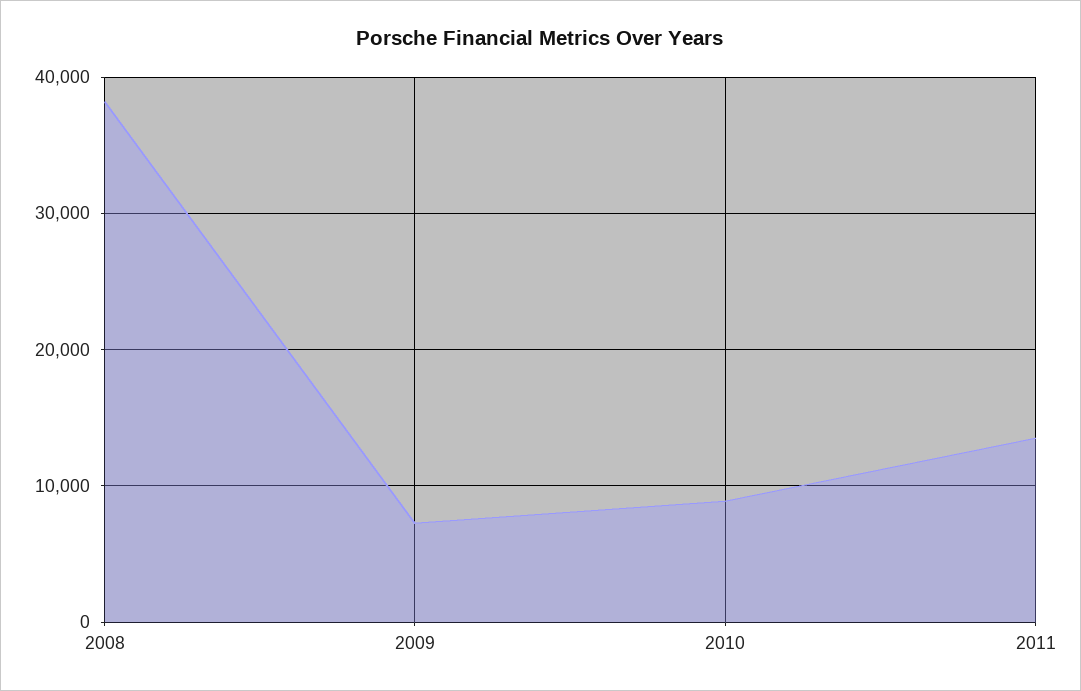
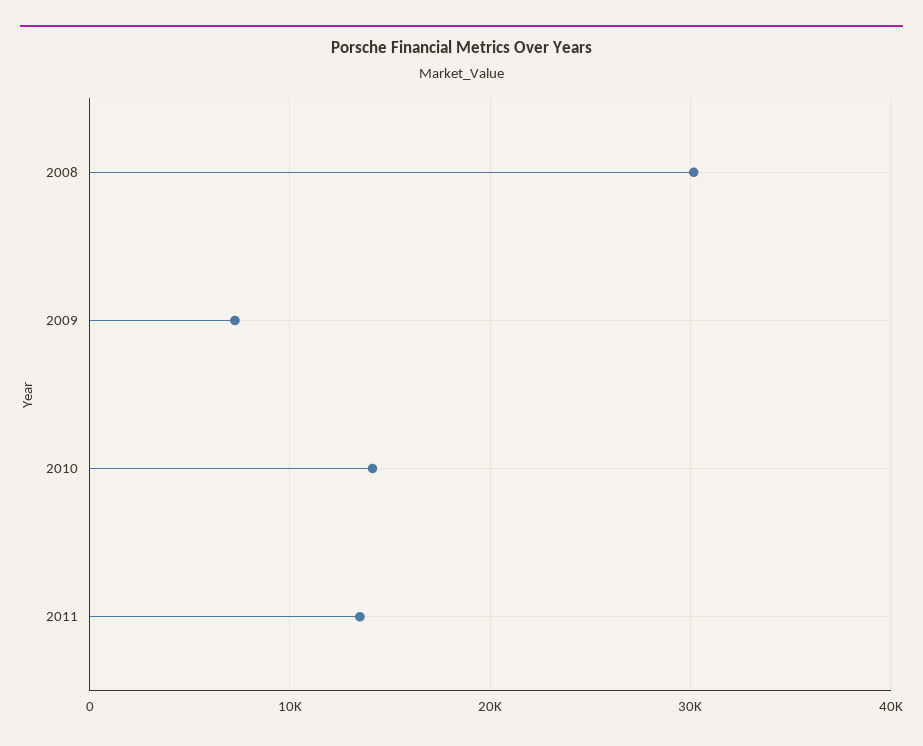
  {
-   "2008": 38000,
+   "2008": 30000,
    "2009": 7000,
-   "2010": 9000,
+   "2010": 14000,
    "2011": 13000
  }

